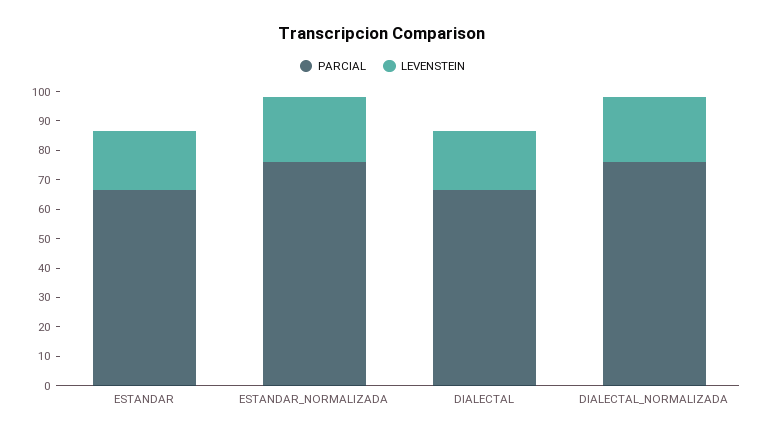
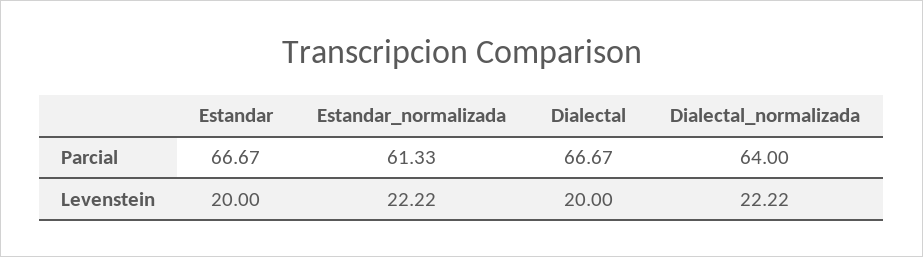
  {
    "PARCIAL": {
      "ESTANDAR": 66.67,
-     "ESTANDAR_NORMALIZADA": 75,
+     "ESTANDAR_NORMALIZADA": 61.33,
      "DIALECTAL": 66.67,
-     "DIALECTAL_NORMALIZADA": 75
+     "DIALECTAL_NORMALIZADA": 64
    },
    "LEVENSTEIN": {
      "ESTANDAR": 20,
      "ESTANDAR_NORMALIZADA": 22.22,
      "DIALECTAL": 20,
      "DIALECTAL_NORMALIZADA": 22.22
    }
  }

